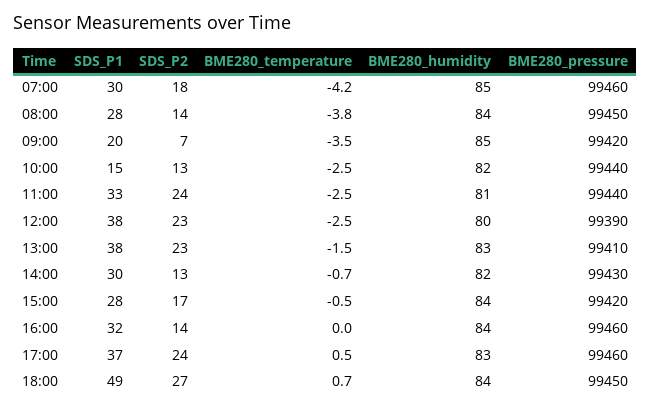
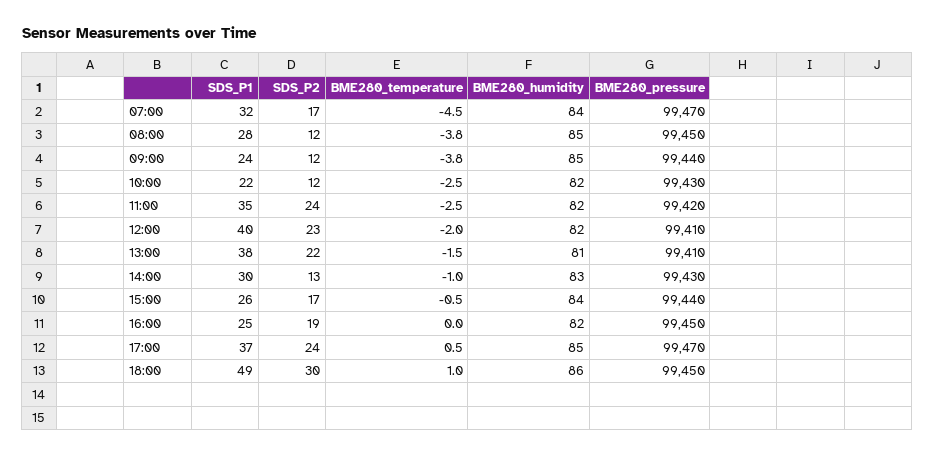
  {
    "SDS_P1": {
-     "07:00": 30,
+     "07:00": 32,
      "08:00": 28,
-     "09:00": 20,
+     "09:00": 24,
-     "10:00": 15,
+     "10:00": 22,
-     "11:00": 33,
+     "11:00": 35,
-     "12:00": 38,
+     "12:00": 40,
      "13:00": 38,
      "14:00": 30,
-     "15:00": 28,
+     "15:00": 26,
-     "16:00": 32,
+     "16:00": 25,
      "17:00": 37,
      "18:00": 49
    },
    "SDS_P2": {
-     "07:00": 18,
+     "07:00": 17,
-     "08:00": 14,
+     "08:00": 12,
-     "09:00": 7,
+     "09:00": 12,
-     "10:00": 13,
+     "10:00": 12,
      "11:00": 24,
      "12:00": 23,
-     "13:00": 23,
+     "13:00": 22,
      "14:00": 13,
      "15:00": 17,
-     "16:00": 14,
+     "16:00": 19,
      "17:00": 24,
-     "18:00": 27
+     "18:00": 30
    },
    "BME280_temperature": {
-     "07:00": -4.2,
+     "07:00": -4.5,
      "08:00": -3.8,
-     "09:00": -3.5,
+     "09:00": -3.8,
      "10:00": -2.5,
      "11:00": -2.5,
-     "12:00": -2.5,
+     "12:00": -2,
      "13:00": -1.5,
-     "14:00": -0.7,
+     "14:00": -1,
      "15:00": -0.5,
      "16:00": 0,
      "17:00": 0.5,
-     "18:00": 0.7
+     "18:00": 1
    },
    "BME280_humidity": {
-     "07:00": 85,
+     "07:00": 84,
-     "08:00": 84,
+     "08:00": 85,
      "09:00": 85,
      "10:00": 82,
-     "11:00": 81,
+     "11:00": 82,
-     "12:00": 80,
+     "12:00": 82,
-     "13:00": 83,
+     "13:00": 81,
-     "14:00": 82,
+     "14:00": 83,
      "15:00": 84,
-     "16:00": 84,
+     "16:00": 82,
-     "17:00": 83,
+     "17:00": 85,
-     "18:00": 84
+     "18:00": 86
    },
    "BME280_pressure": {
-     "07:00": 99460,
+     "07:00": 99470,
      "08:00": 99450,
-     "09:00": 99420,
+     "09:00": 99440,
-     "10:00": 99440,
+     "10:00": 99430,
-     "11:00": 99440,
+     "11:00": 99420,
-     "12:00": 99390,
+     "12:00": 99410,
      "13:00": 99410,
      "14:00": 99430,
-     "15:00": 99420,
+     "15:00": 99440,
-     "16:00": 99460,
+     "16:00": 99450,
-     "17:00": 99460,
+     "17:00": 99470,
      "18:00": 99450
    }
  }

